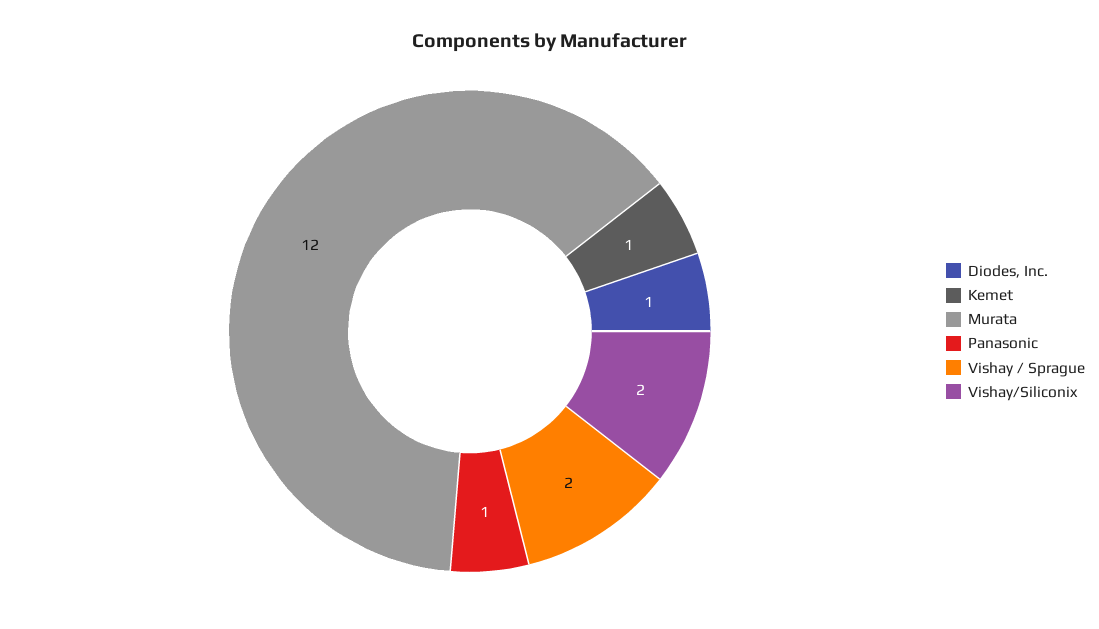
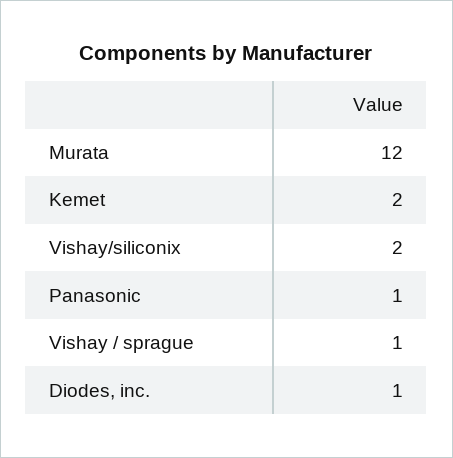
  {
    "Diodes, Inc.": 1,
-   "Kemet": 1,
+   "Kemet": 2,
    "Murata": 12,
    "Panasonic": 1,
-   "Vishay / Sprague": 2,
+   "Vishay / Sprague": 1,
    "Vishay/Siliconix": 2
  }

